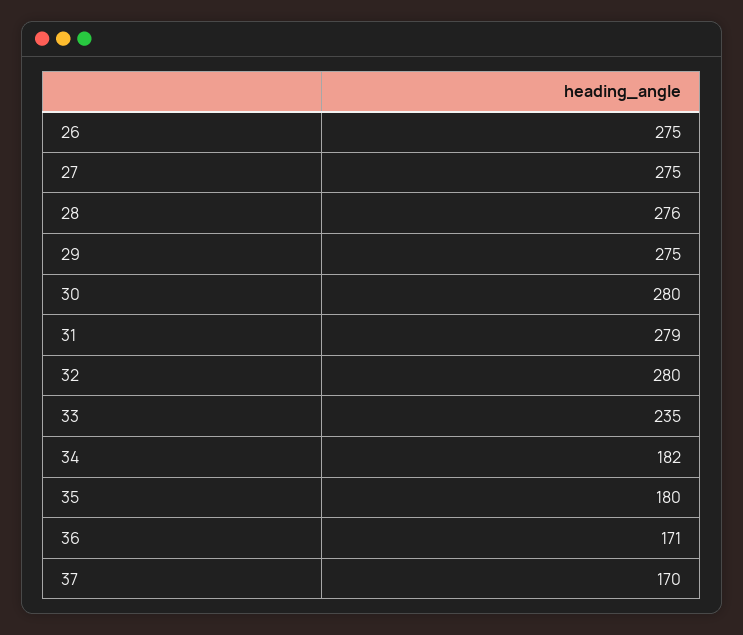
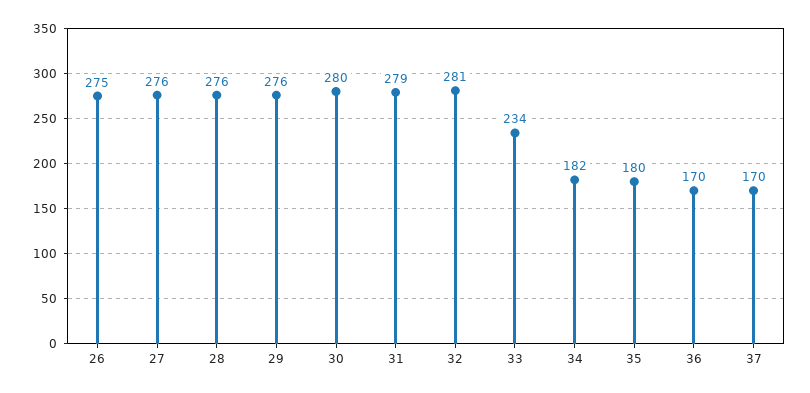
  {
    "26": 275,
-   "27": 275,
+   "27": 276,
    "28": 276,
-   "29": 275,
+   "29": 276,
    "30": 280,
    "31": 279,
-   "32": 280,
+   "32": 281,
-   "33": 235,
+   "33": 234,
    "34": 182,
    "35": 180,
-   "36": 171,
+   "36": 170,
    "37": 170
  }

